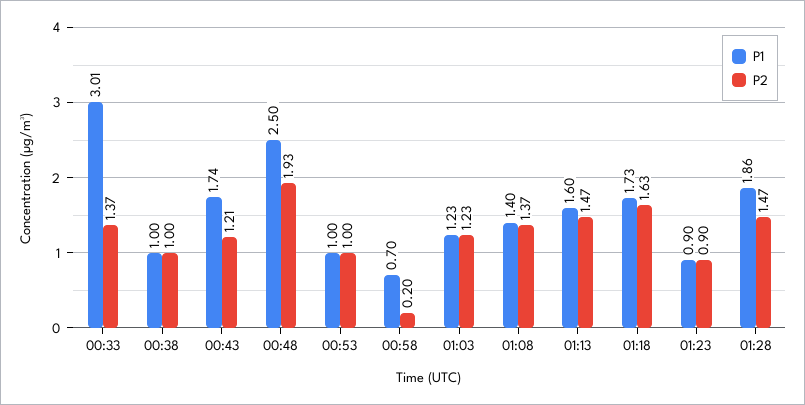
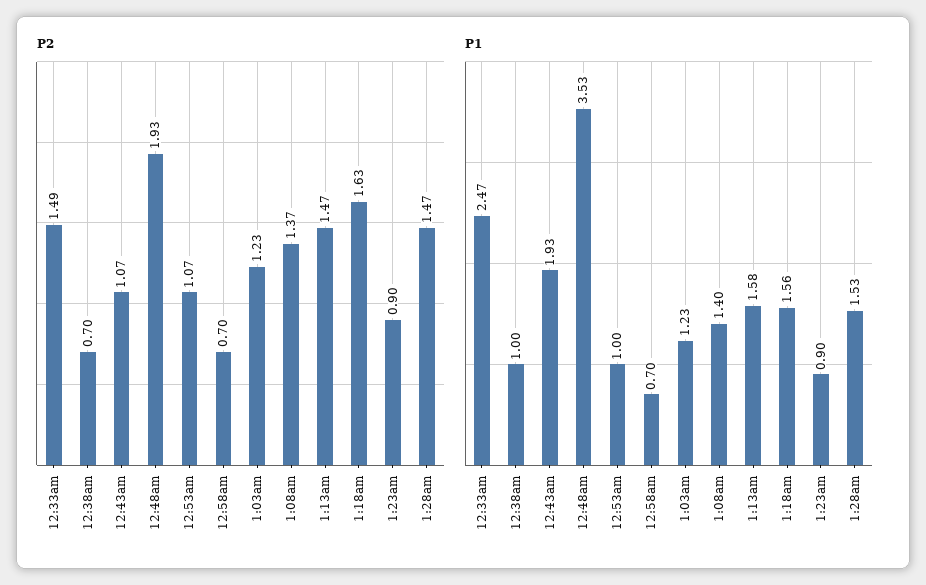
  {
    "P1": {
-     "00:33": 3.01,
+     "00:33": 2.47,
      "00:38": 1,
-     "00:43": 1.74,
+     "00:43": 1.93,
-     "00:48": 2.5,
+     "00:48": 3.53,
      "00:53": 1,
      "00:58": 0.7,
      "01:03": 1.23,
      "01:08": 1.4,
-     "01:13": 1.6,
+     "01:13": 1.58,
-     "01:18": 1.73,
+     "01:18": 1.56,
      "01:23": 0.9,
-     "01:28": 1.86
+     "01:28": 1.53
    },
    "P2": {
-     "00:33": 1.37,
+     "00:33": 1.49,
-     "00:38": 1,
+     "00:38": 0.7,
-     "00:43": 1.21,
+     "00:43": 1.07,
      "00:48": 1.93,
-     "00:53": 1,
+     "00:53": 1.07,
-     "00:58": 0.2,
+     "00:58": 0.7,
      "01:03": 1.23,
      "01:08": 1.37,
      "01:13": 1.47,
      "01:18": 1.63,
      "01:23": 0.9,
      "01:28": 1.47
    }
  }

